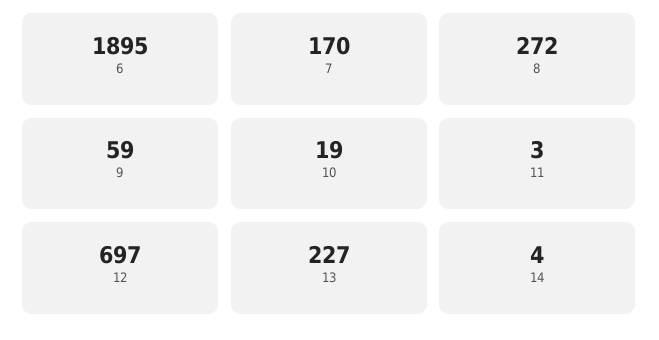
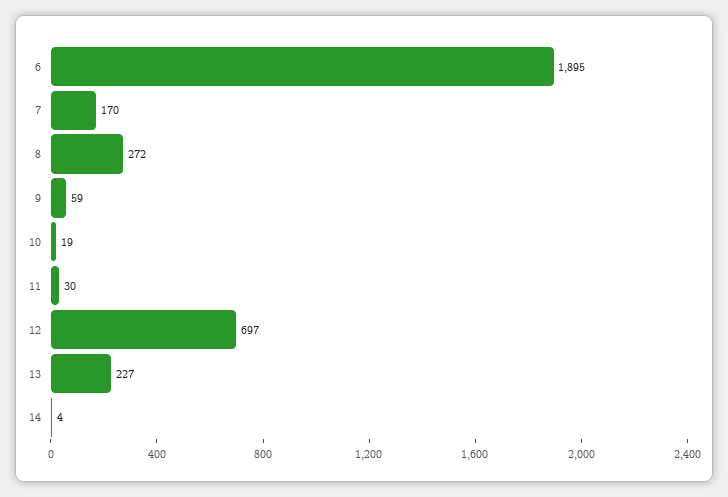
  {
    "6": 1895,
    "7": 170,
    "8": 272,
    "9": 59,
    "10": 19,
-   "11": 3,
+   "11": 30,
    "12": 697,
    "13": 227,
    "14": 4
  }

